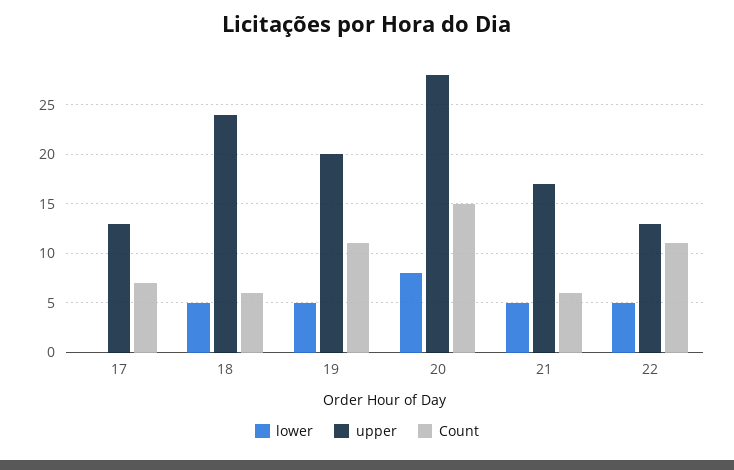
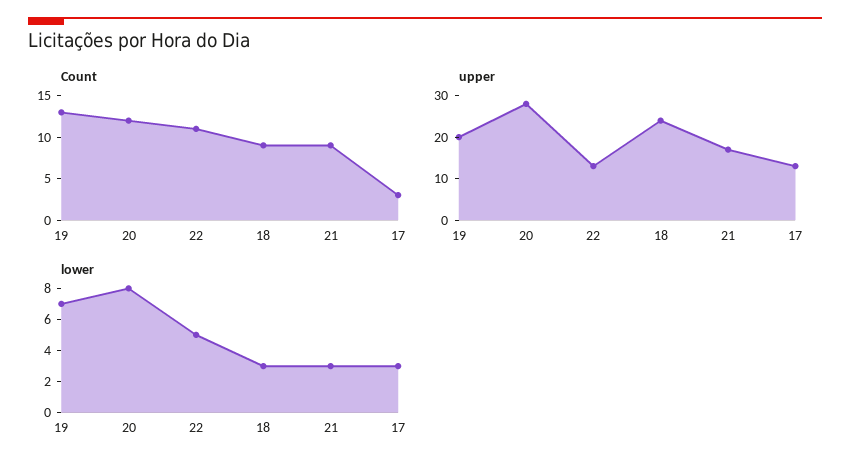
  {
    "lower": {
-     "17": 0,
+     "17": 3,
-     "18": 5,
+     "18": 3,
-     "19": 5,
+     "19": 7,
      "20": 8,
-     "21": 5,
+     "21": 3,
      "22": 5
    },
    "upper": {
      "17": 13,
      "18": 24,
      "19": 20,
      "20": 28,
      "21": 17,
      "22": 13
    },
    "Count": {
-     "17": 7,
+     "17": 3,
-     "18": 6,
+     "18": 9,
-     "19": 11,
+     "19": 13,
-     "20": 15,
+     "20": 12,
-     "21": 6,
+     "21": 9,
      "22": 11
    }
  }

